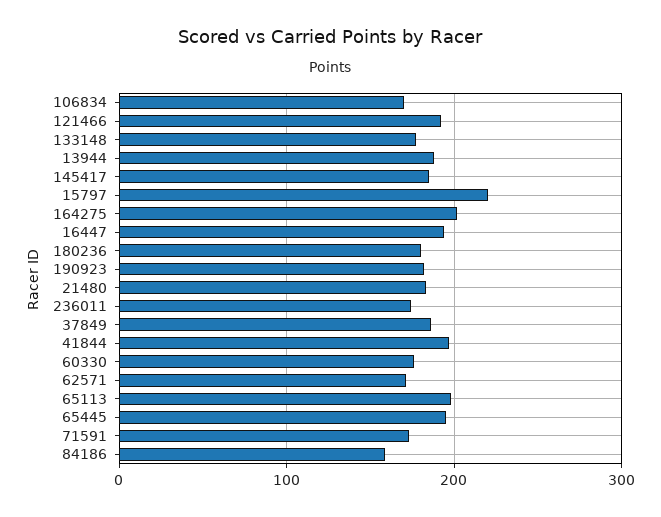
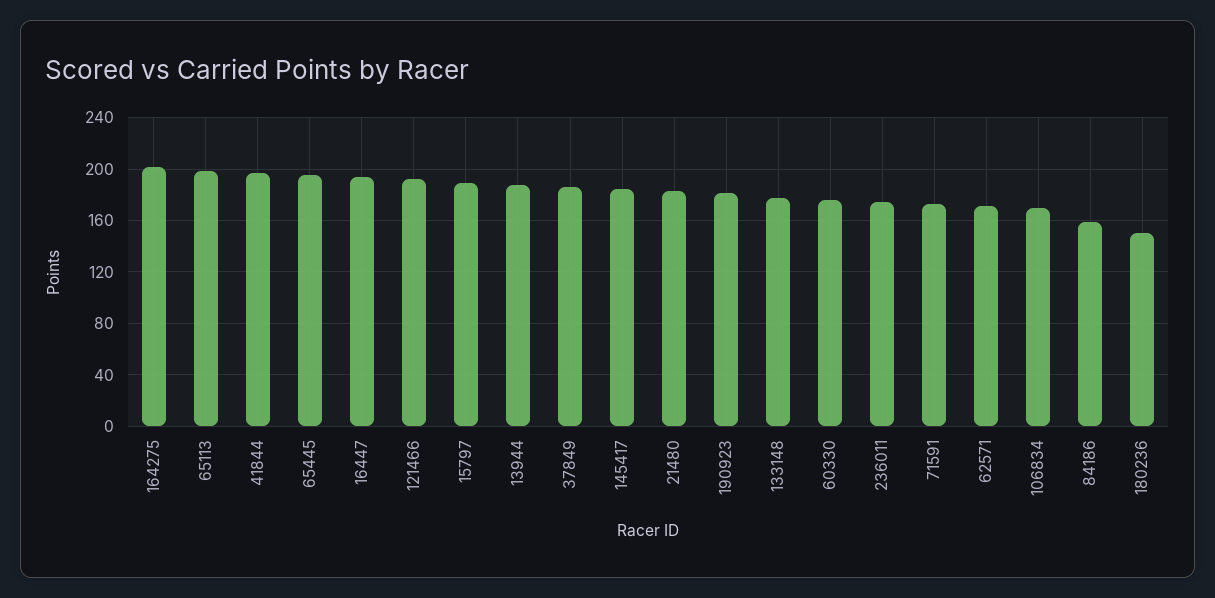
  {
    "106834": 170,
    "121466": 190,
    "133148": 175,
    "13944": 190,
    "145417": 185,
-   "15797": 220,
+   "15797": 190,
    "164275": 200,
    "16447": 195,
-   "180236": 180,
+   "180236": 150,
    "190923": 180,
    "21480": 185,
    "236011": 175,
    "37849": 185,
    "41844": 195,
    "60330": 175,
    "62571": 170,
    "65113": 200,
    "65445": 195,
    "71591": 175,
    "84186": 160
  }

